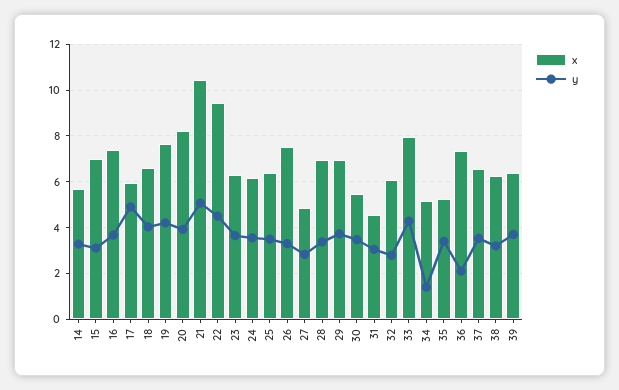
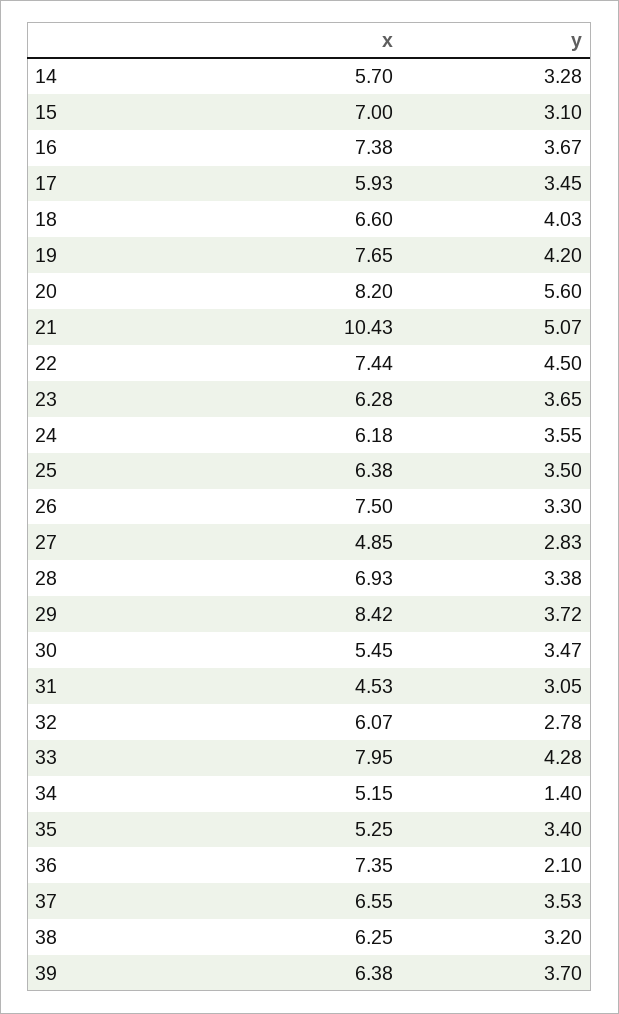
  {
    "x": {
      "14": 5.7,
      "15": 7,
      "16": 7.38,
      "17": 5.93,
      "18": 6.6,
      "19": 7.65,
      "20": 8.2,
      "21": 10.43,
-     "22": 9.5,
+     "22": 7.44,
      "23": 6.28,
      "24": 6.18,
      "25": 6.38,
      "26": 7.5,
      "27": 4.85,
      "28": 6.93,
-     "29": 7,
+     "29": 8.42,
      "30": 5.45,
      "31": 4.53,
      "32": 6.07,
      "33": 7.95,
      "34": 5.15,
      "35": 5.25,
      "36": 7.35,
      "37": 6.55,
      "38": 6.25,
      "39": 6.38
    },
    "y": {
      "14": 3.28,
      "15": 3.1,
      "16": 3.67,
-     "17": 5,
+     "17": 3.45,
      "18": 4.03,
      "19": 4.2,
-     "20": 4,
+     "20": 5.6,
      "21": 5.07,
      "22": 4.5,
      "23": 3.65,
      "24": 3.55,
      "25": 3.5,
      "26": 3.3,
      "27": 2.83,
      "28": 3.38,
      "29": 3.72,
      "30": 3.47,
      "31": 3.05,
      "32": 2.78,
      "33": 4.28,
      "34": 1.4,
      "35": 3.4,
      "36": 2.1,
      "37": 3.53,
      "38": 3.2,
      "39": 3.7
    }
  }

